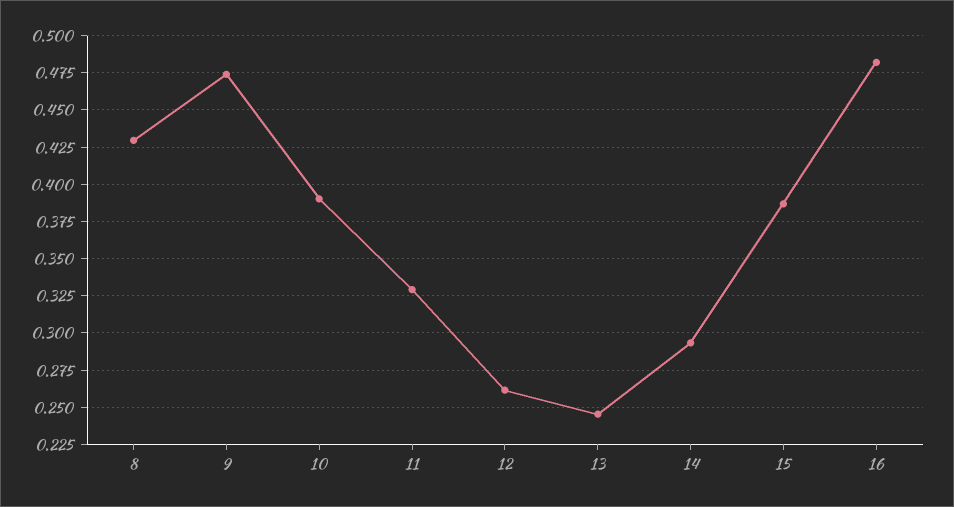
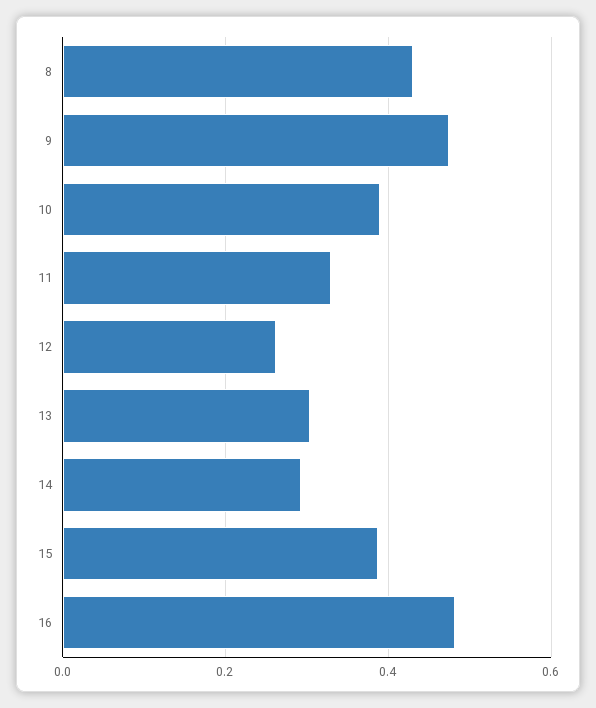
  {
    "8": 0.43,
    "9": 0.475,
    "10": 0.39,
    "11": 0.33,
    "12": 0.26,
-   "13": 0.245,
+   "13": 0.3,
    "14": 0.295,
    "15": 0.385,
    "16": 0.48
  }

